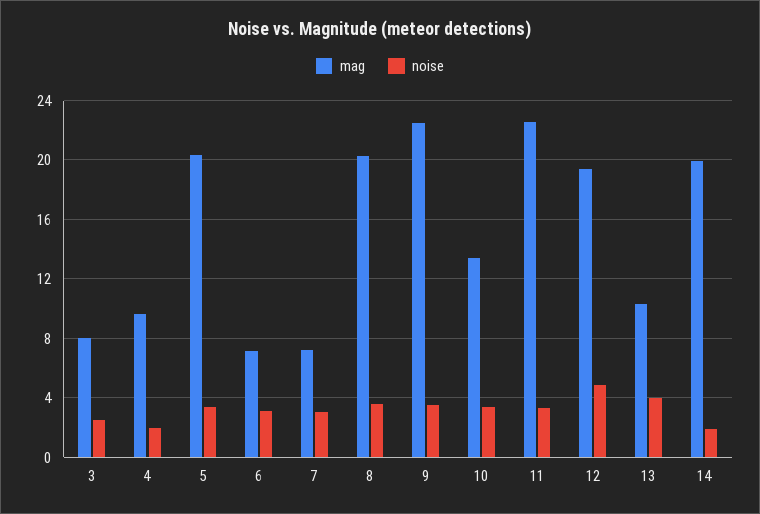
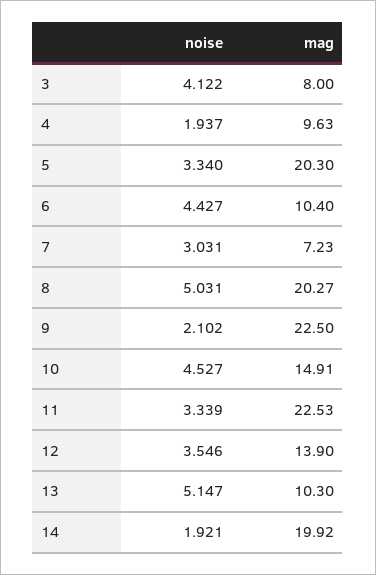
  {
    "mag": {
      "3": 8,
      "4": 9.63,
      "5": 20.3,
-     "6": 7,
+     "6": 10.4,
      "7": 7.23,
      "8": 20.27,
      "9": 22.5,
-     "10": 13.5,
+     "10": 14.91,
      "11": 22.53,
-     "12": 19.5,
+     "12": 13.9,
      "13": 10.3,
      "14": 19.92
    },
    "noise": {
-     "3": 2.5,
+     "3": 4.122,
      "4": 1.937,
      "5": 3.34,
-     "6": 3,
+     "6": 4.427,
      "7": 3.031,
-     "8": 3.5,
+     "8": 5.031,
-     "9": 3.5,
+     "9": 2.102,
-     "10": 3.5,
+     "10": 4.527,
      "11": 3.339,
-     "12": 5,
+     "12": 3.546,
-     "13": 4,
+     "13": 5.147,
      "14": 1.921
    }
  }

